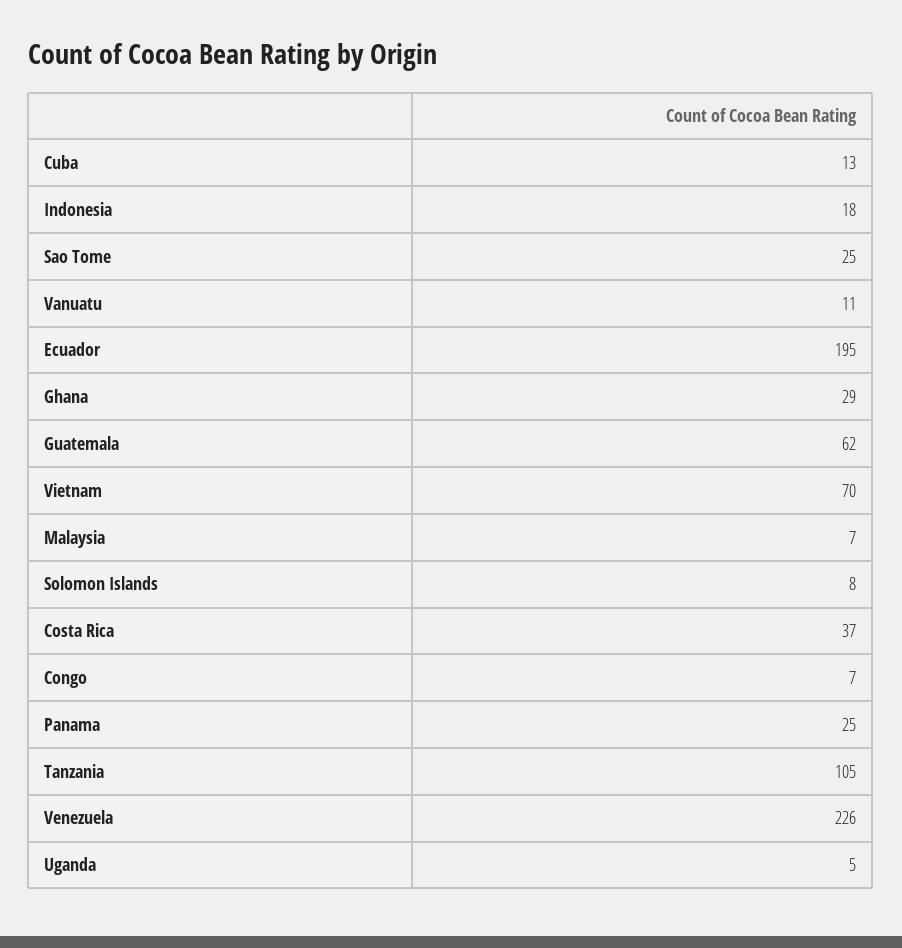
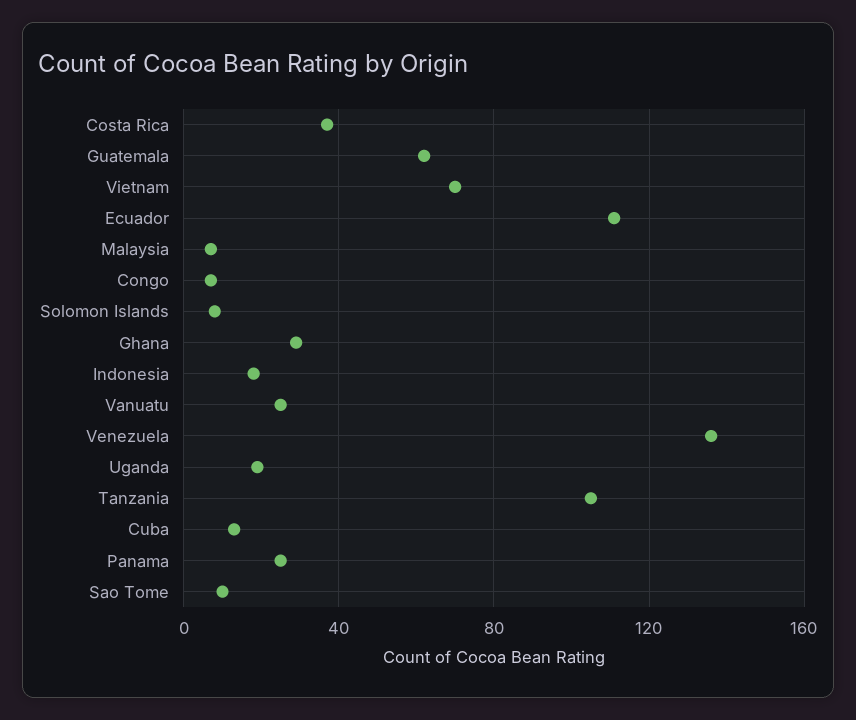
  {
    "Cuba": 13,
    "Indonesia": 18,
-   "Sao Tome": 25,
+   "Sao Tome": 10,
-   "Vanuatu": 11,
+   "Vanuatu": 25,
-   "Ecuador": 195,
+   "Ecuador": 110,
    "Ghana": 29,
    "Guatemala": 62,
    "Vietnam": 70,
    "Malaysia": 7,
    "Solomon Islands": 8,
    "Costa Rica": 37,
    "Congo": 7,
    "Panama": 25,
    "Tanzania": 105,
-   "Venezuela": 226,
+   "Venezuela": 135,
-   "Uganda": 5
+   "Uganda": 20
  }

